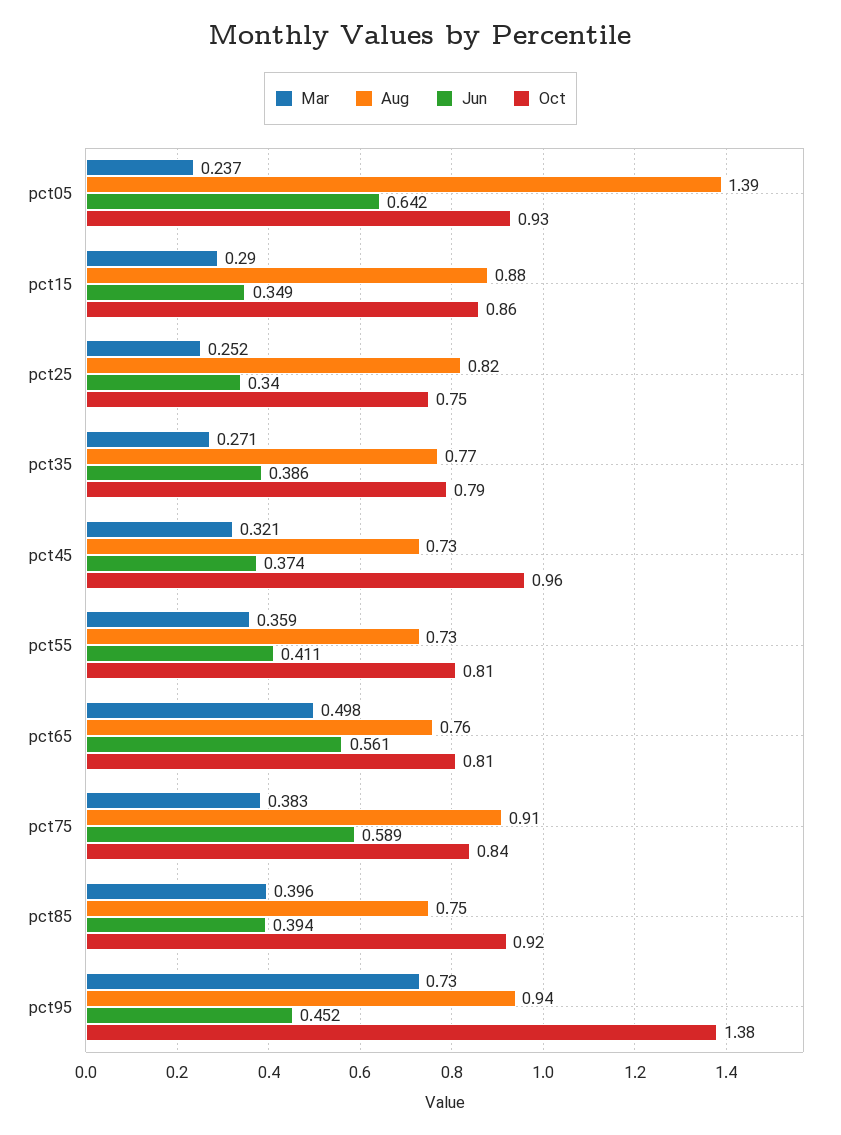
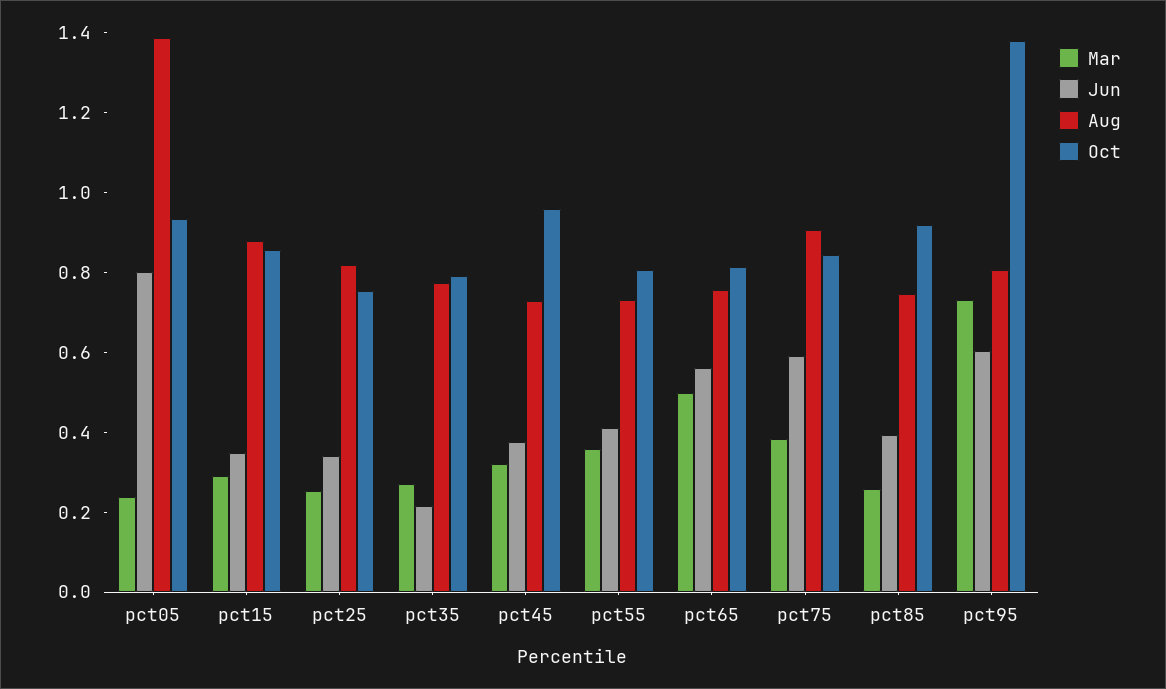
  {
    "Mar": {
      "pct05": 0.237,
      "pct15": 0.29,
      "pct25": 0.252,
      "pct35": 0.271,
      "pct45": 0.321,
      "pct55": 0.359,
      "pct65": 0.498,
      "pct75": 0.383,
-     "pct85": 0.396,
+     "pct85": 0.25,
      "pct95": 0.73
    },
    "Aug": {
      "pct05": 1.39,
      "pct15": 0.88,
      "pct25": 0.82,
      "pct35": 0.77,
      "pct45": 0.73,
      "pct55": 0.73,
      "pct65": 0.76,
      "pct75": 0.91,
      "pct85": 0.75,
-     "pct95": 0.94
+     "pct95": 0.8
    },
    "Jun": {
-     "pct05": 0.642,
+     "pct05": 0.8,
      "pct15": 0.349,
      "pct25": 0.34,
-     "pct35": 0.386,
+     "pct35": 0.2,
      "pct45": 0.374,
      "pct55": 0.411,
      "pct65": 0.561,
      "pct75": 0.589,
      "pct85": 0.394,
-     "pct95": 0.452
+     "pct95": 0.6
    },
    "Oct": {
      "pct05": 0.93,
      "pct15": 0.86,
      "pct25": 0.75,
      "pct35": 0.79,
      "pct45": 0.96,
      "pct55": 0.81,
      "pct65": 0.81,
      "pct75": 0.84,
      "pct85": 0.92,
      "pct95": 1.38
    }
  }

